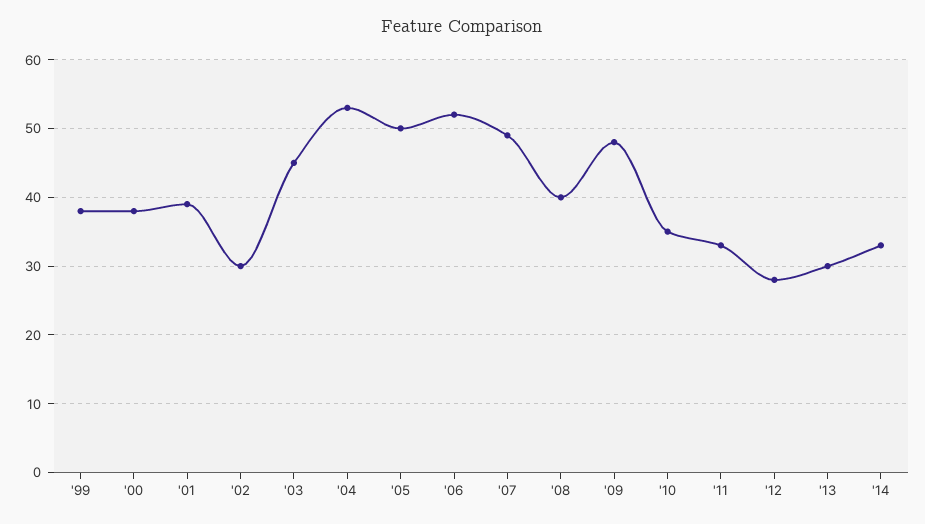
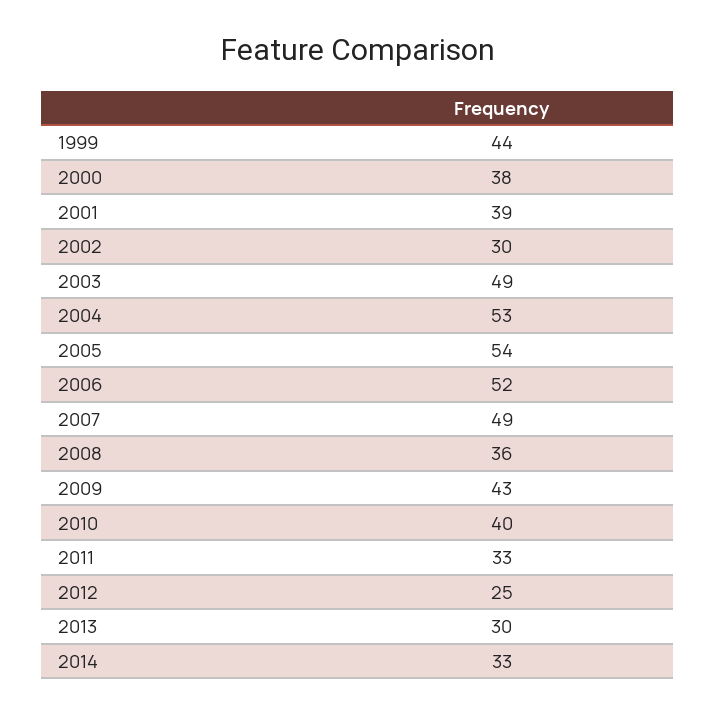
  {
-   "'99": 38,
+   "'99": 44,
    "'00": 38,
    "'01": 39,
    "'02": 30,
-   "'03": 45,
+   "'03": 49,
    "'04": 53,
-   "'05": 50,
+   "'05": 54,
    "'06": 52,
    "'07": 49,
-   "'08": 40,
+   "'08": 36,
-   "'09": 48,
+   "'09": 43,
-   "'10": 35,
+   "'10": 40,
    "'11": 33,
-   "'12": 28,
+   "'12": 25,
    "'13": 30,
    "'14": 33
  }

